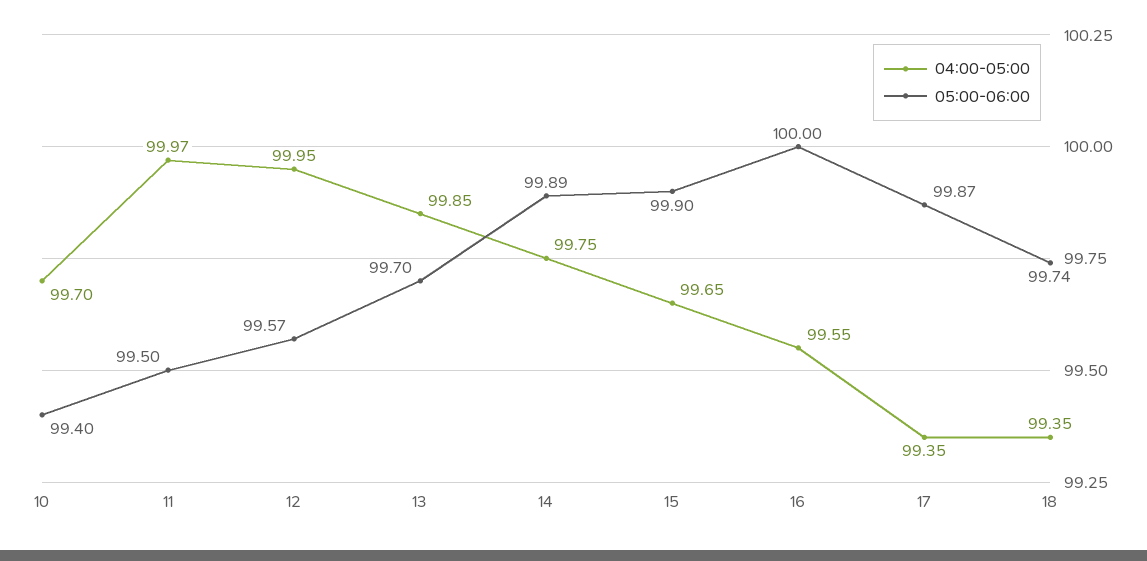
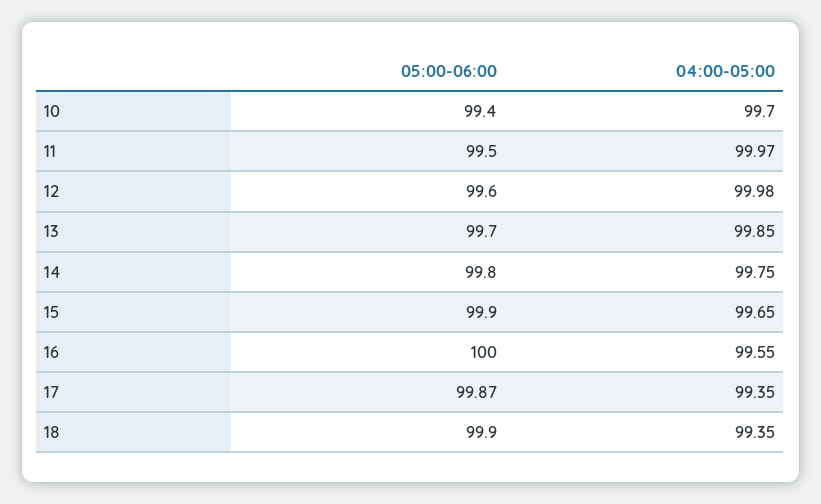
  {
    "04:00-05:00": {
      "10": 99.7,
      "11": 99.97,
-     "12": 99.95,
+     "12": 99.98,
      "13": 99.85,
      "14": 99.75,
      "15": 99.65,
      "16": 99.55,
      "17": 99.35,
      "18": 99.35
    },
    "05:00-06:00": {
      "10": 99.4,
      "11": 99.5,
-     "12": 99.57,
+     "12": 99.6,
      "13": 99.7,
-     "14": 99.89,
+     "14": 99.8,
      "15": 99.9,
      "16": 100,
      "17": 99.87,
-     "18": 99.74
+     "18": 99.9
    }
  }

